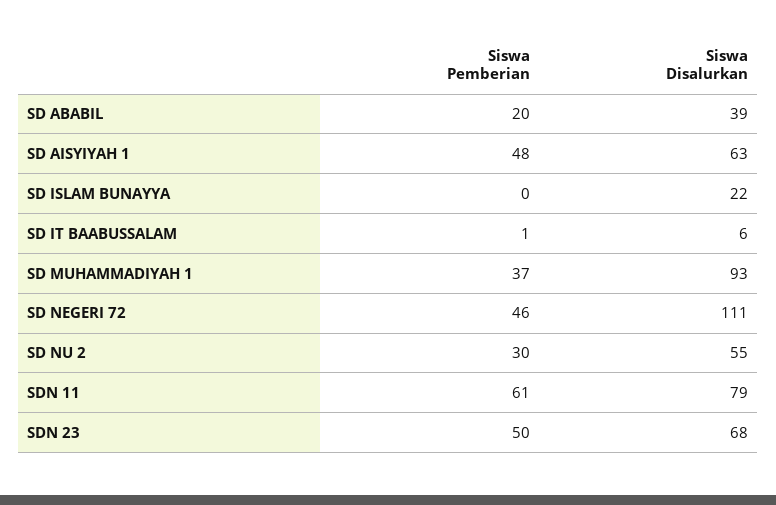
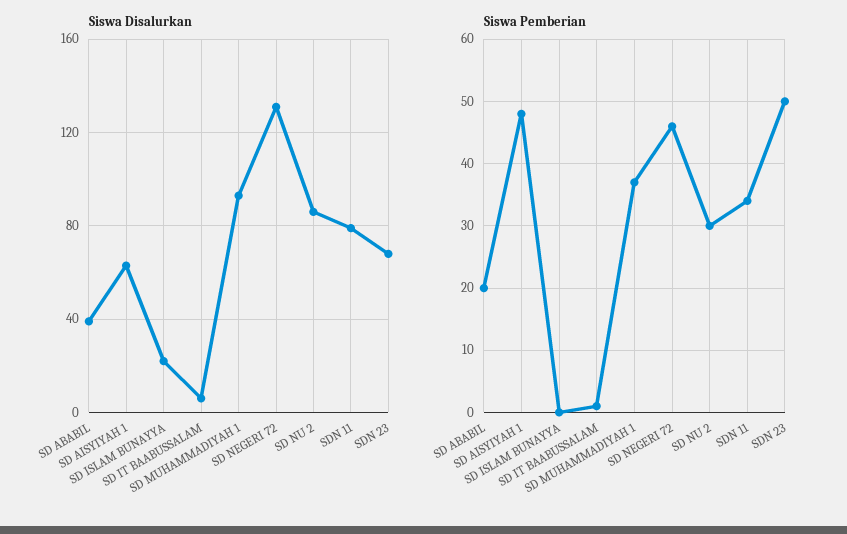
  {
    "Siswa Pemberian": {
      "SD ABABIL": 20,
      "SD AISYIYAH 1": 48,
      "SD ISLAM BUNAYYA": 0,
      "SD IT BAABUSSALAM": 1,
      "SD MUHAMMADIYAH 1": 37,
      "SD NEGERI 72": 46,
      "SD NU 2": 30,
-     "SDN 11": 61,
+     "SDN 11": 34,
      "SDN 23": 50
    },
    "Siswa Disalurkan": {
      "SD ABABIL": 39,
      "SD AISYIYAH 1": 63,
      "SD ISLAM BUNAYYA": 22,
      "SD IT BAABUSSALAM": 6,
      "SD MUHAMMADIYAH 1": 93,
-     "SD NEGERI 72": 111,
+     "SD NEGERI 72": 130,
-     "SD NU 2": 55,
+     "SD NU 2": 85,
      "SDN 11": 79,
      "SDN 23": 68
    }
  }

